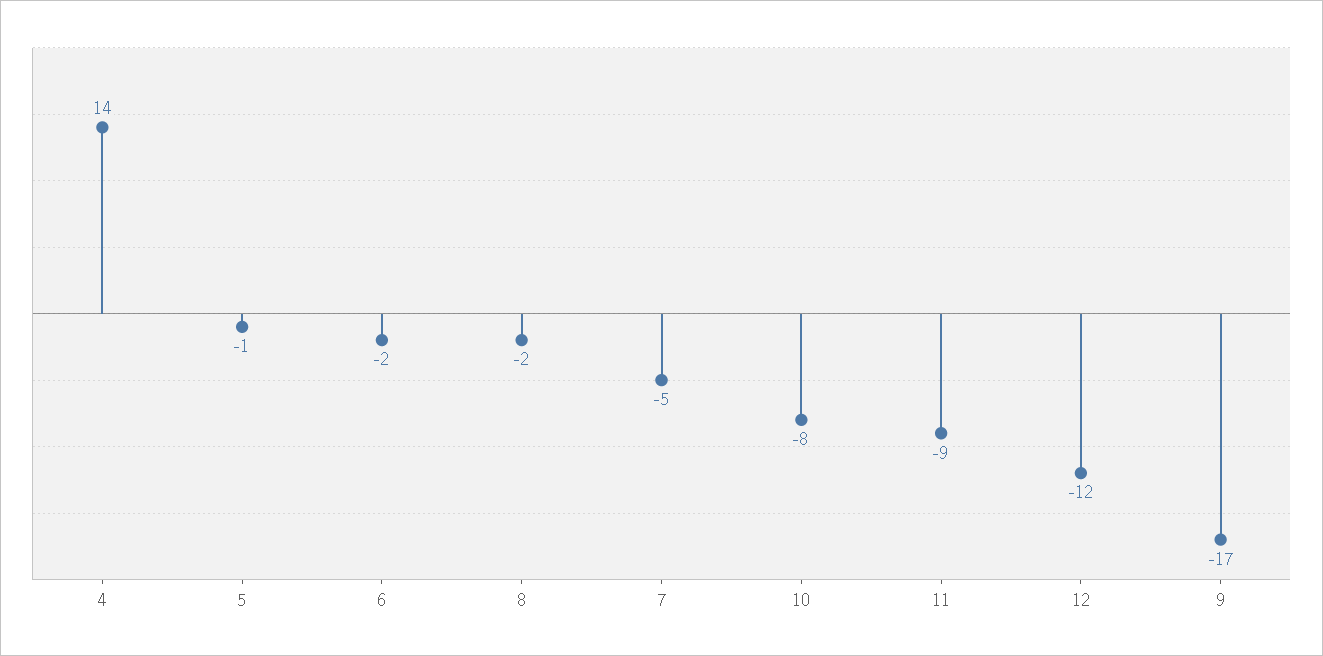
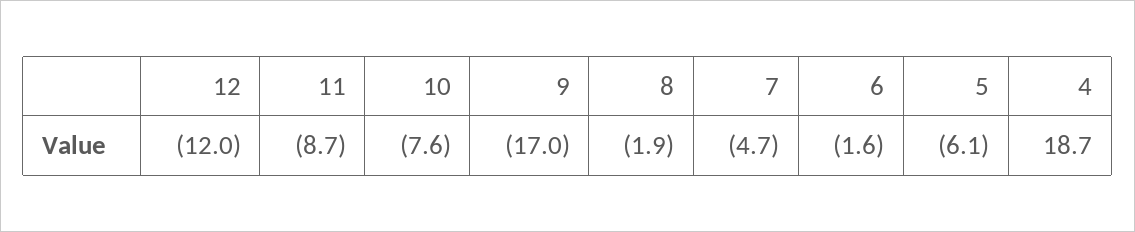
  {
-   "4": 14,
+   "4": 18.7,
-   "5": -1,
+   "5": -6.1,
    "6": -1.6,
    "8": -1.9,
    "7": -4.7,
    "10": -7.6,
    "11": -8.7,
    "12": -12,
    "9": -17
  }

